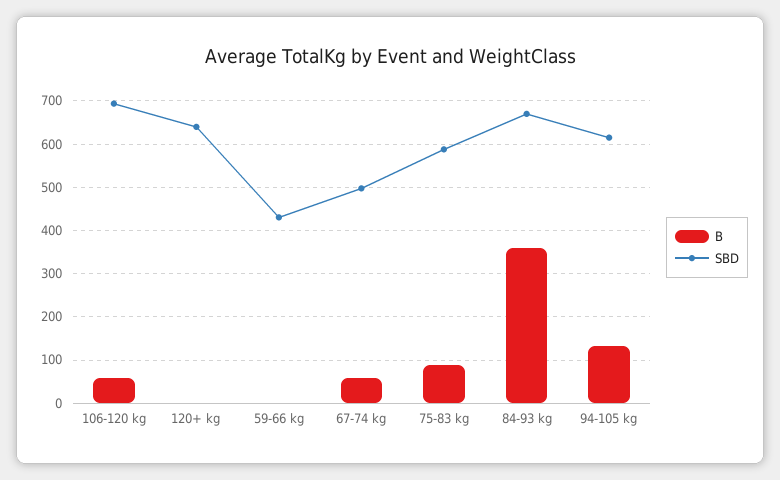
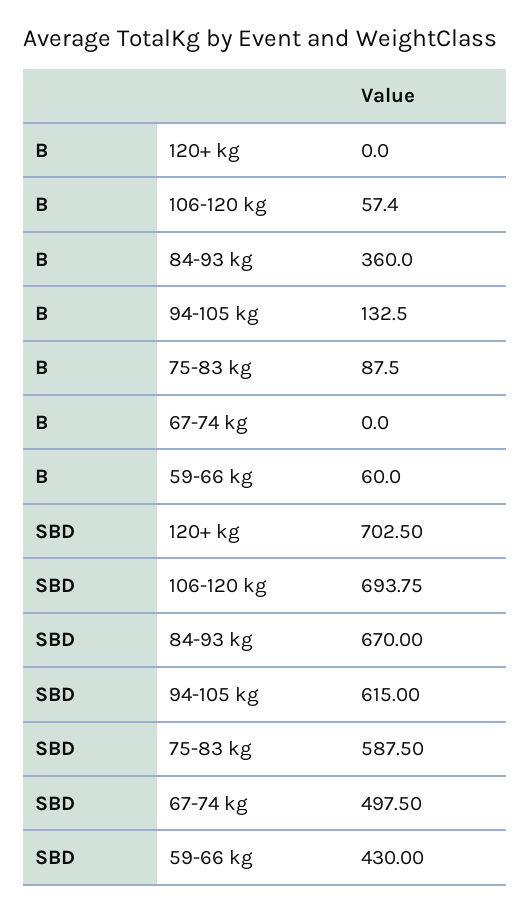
  {
    "B": {
      "106-120 kg": 57.4,
      "120+ kg": 0,
-     "59-66 kg": 0,
+     "59-66 kg": 60,
-     "67-74 kg": 60,
+     "67-74 kg": 0,
      "75-83 kg": 87.5,
      "84-93 kg": 360,
      "94-105 kg": 132.5
    },
    "SBD": {
      "106-120 kg": 693.75,
-     "120+ kg": 640,
+     "120+ kg": 702.5,
      "59-66 kg": 430,
      "67-74 kg": 497.5,
      "75-83 kg": 587.5,
      "84-93 kg": 670,
      "94-105 kg": 615
    }
  }

